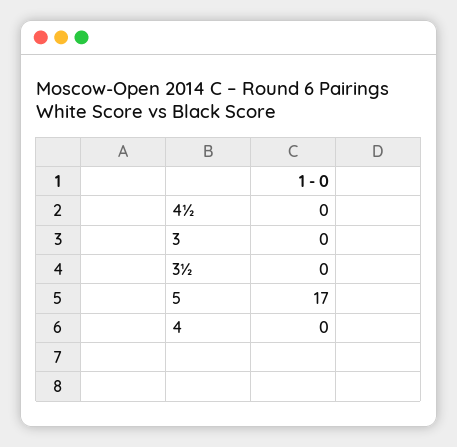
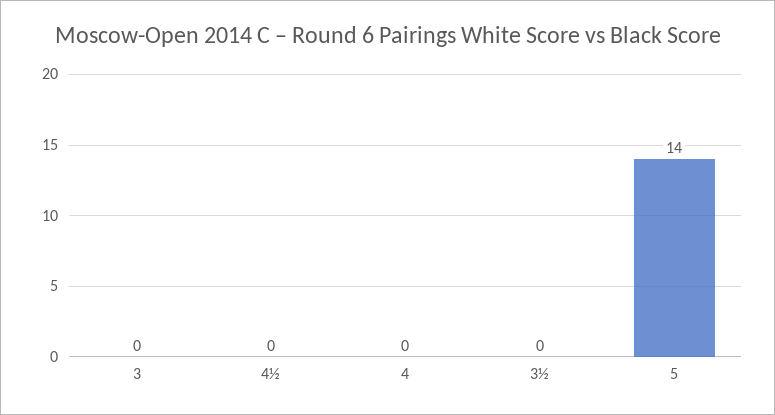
  {
    "4½": 0,
    "3": 0,
    "3½": 0,
-   "5": 17,
+   "5": 14,
    "4": 0
  }

